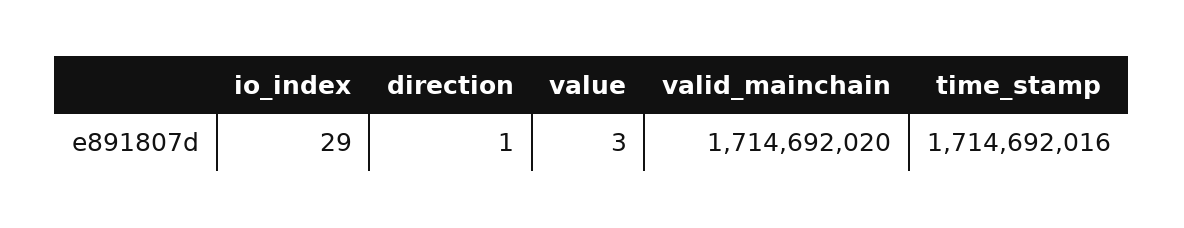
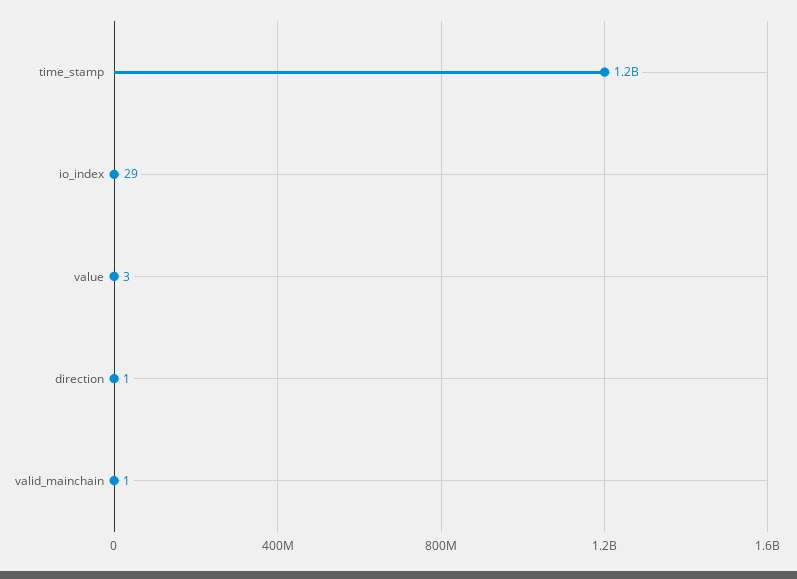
  {
    "io_index": 29,
    "direction": 1,
    "value": 3,
-   "valid_mainchain": 1714692020,
+   "valid_mainchain": 1,
-   "time_stamp": 1714692016
+   "time_stamp": 1200000000
  }

